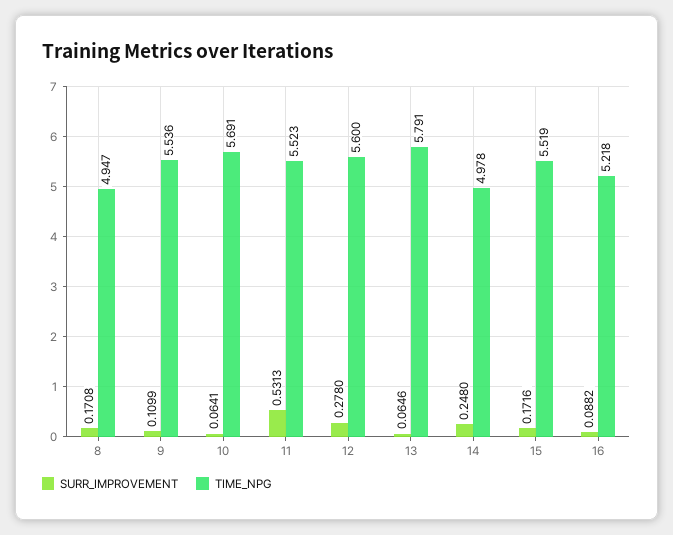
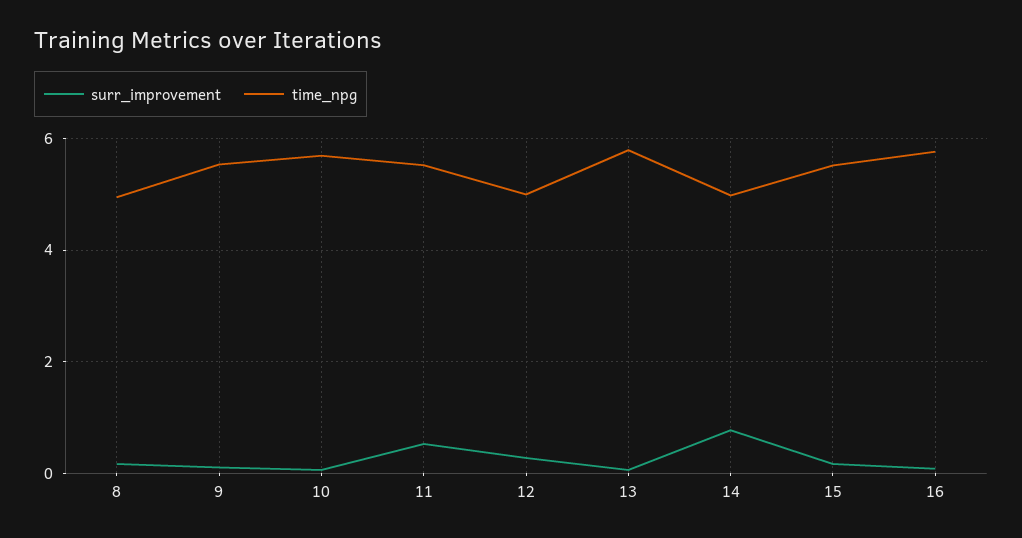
  {
    "SURR_IMPROVEMENT": {
      "8": 0.1708,
      "9": 0.1099,
      "10": 0.0641,
      "11": 0.5313,
      "12": 0.278,
      "13": 0.0646,
-     "14": 0.248,
+     "14": 0.8,
      "15": 0.1716,
      "16": 0.0882
    },
    "TIME_NPG": {
      "8": 4.947,
      "9": 5.536,
      "10": 5.691,
      "11": 5.523,
-     "12": 5.6,
+     "12": 5,
      "13": 5.791,
      "14": 4.978,
      "15": 5.519,
-     "16": 5.218
+     "16": 5.8
    }
  }

